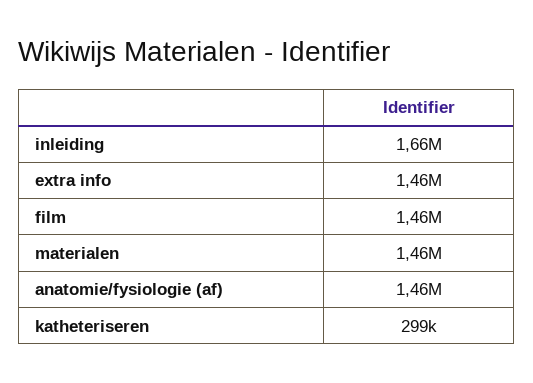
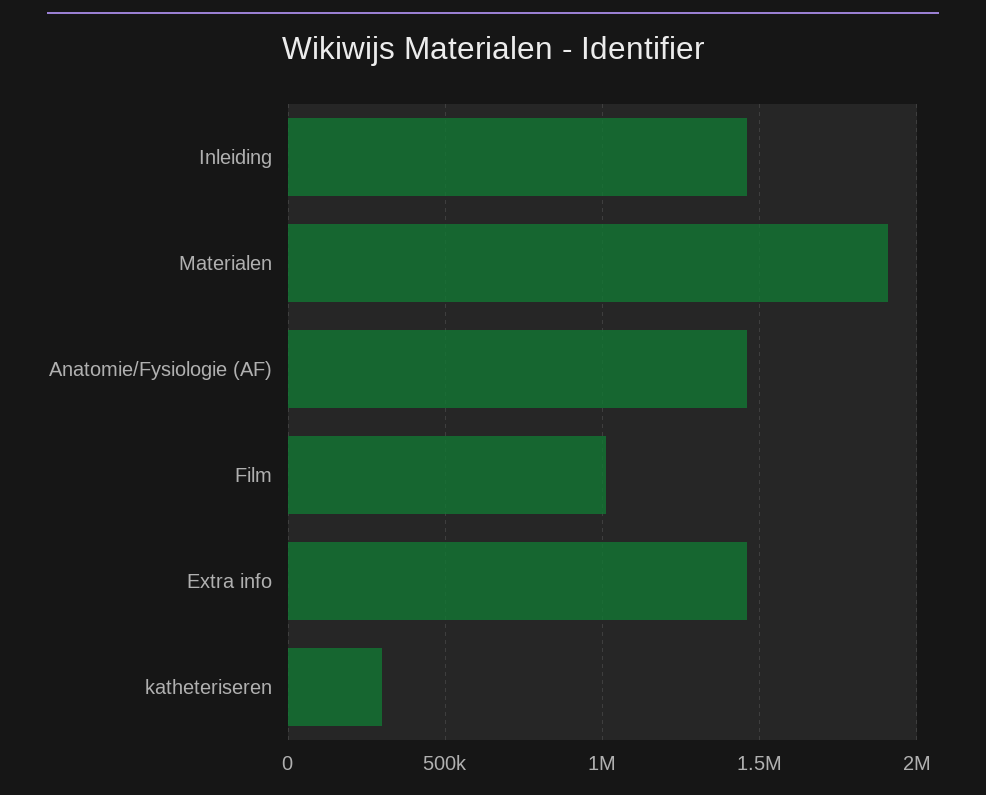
  {
-   "inleiding": 1660000,
+   "inleiding": 1450000,
    "extra info": 1460000,
-   "film": 1460000,
+   "film": 1000000,
-   "materialen": 1460000,
+   "materialen": 1900000,
    "anatomie/fysiologie (af)": 1460000,
    "katheteriseren": 299000
  }

